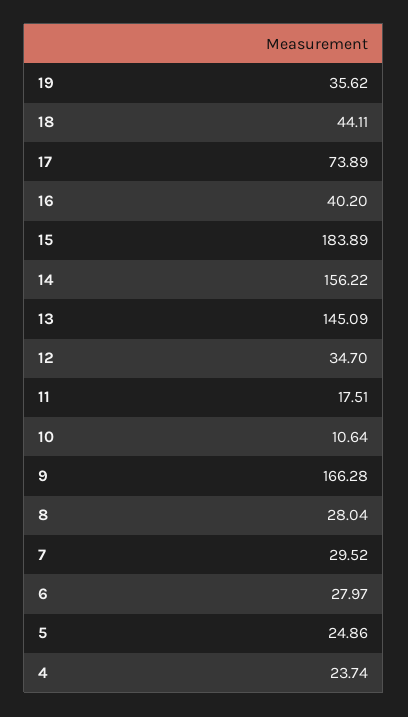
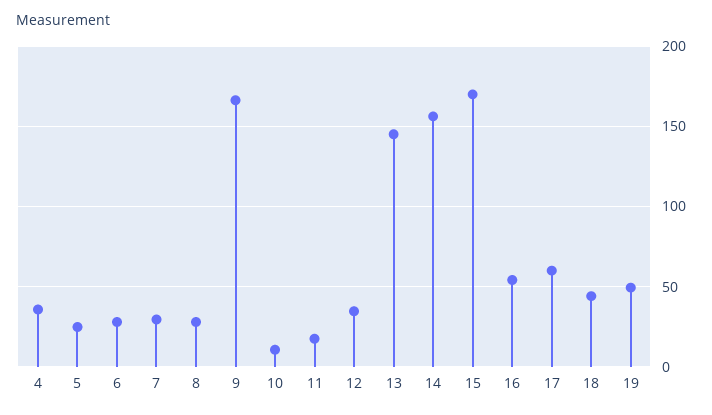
  {
-   "19": 35.62,
+   "19": 50,
    "18": 44.11,
-   "17": 73.89,
+   "17": 60,
-   "16": 40.2,
+   "16": 55,
-   "15": 183.89,
+   "15": 170,
    "14": 156.22,
    "13": 145.09,
    "12": 34.7,
    "11": 17.51,
    "10": 10.64,
    "9": 166.28,
    "8": 28.04,
    "7": 29.52,
    "6": 27.97,
    "5": 24.86,
-   "4": 23.74
+   "4": 35
  }

